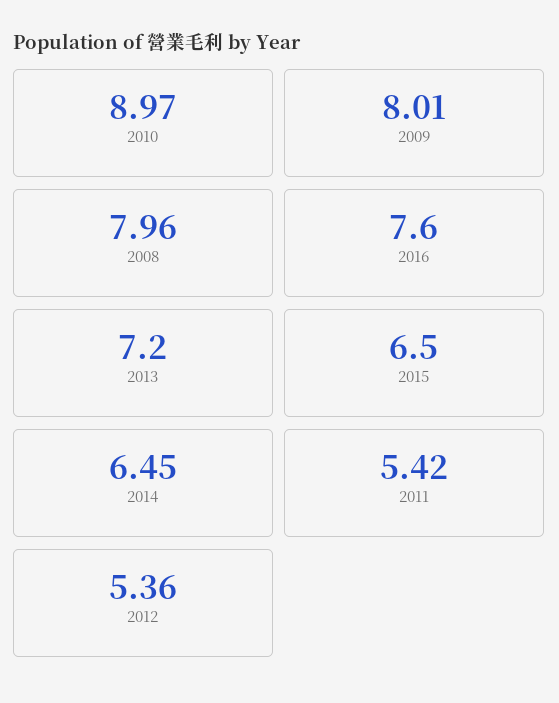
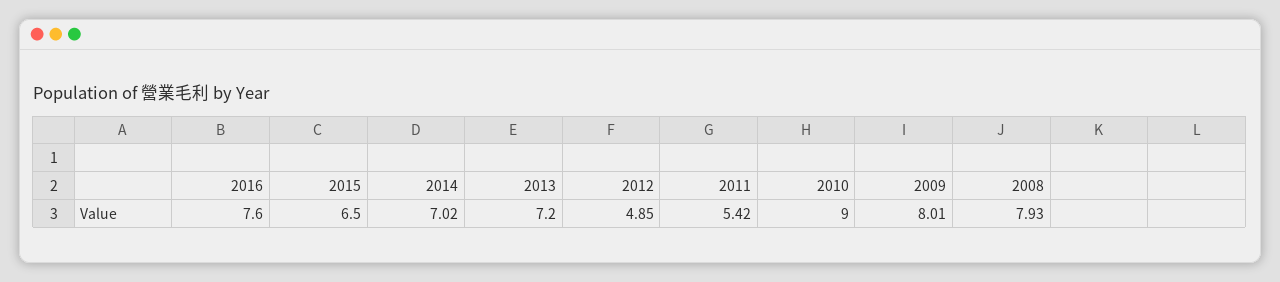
  {
-   "2010": 8.97,
+   "2010": 9,
    "2009": 8.01,
-   "2008": 7.96,
+   "2008": 7.93,
    "2016": 7.6,
    "2013": 7.2,
    "2015": 6.5,
-   "2014": 6.45,
+   "2014": 7.02,
    "2011": 5.42,
-   "2012": 5.36
+   "2012": 4.85
  }

